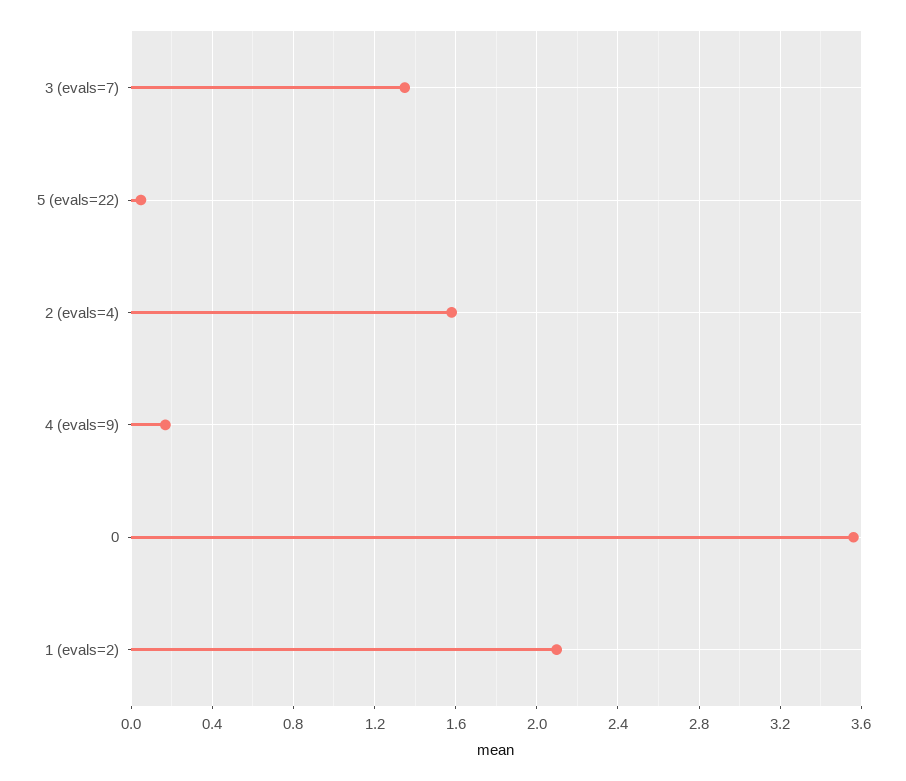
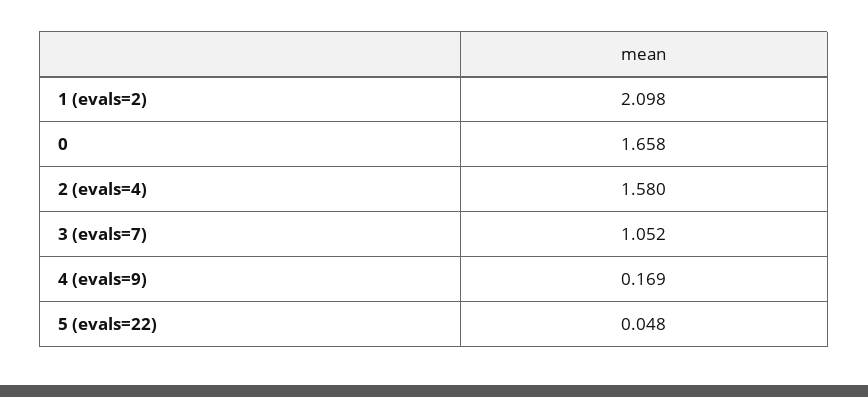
  {
-   "3 (evals=7)": 1.35,
+   "3 (evals=7)": 1.052,
    "5 (evals=22)": 0.048,
    "2 (evals=4)": 1.58,
    "4 (evals=9)": 0.169,
-   "0": 3.55,
+   "0": 1.658,
    "1 (evals=2)": 2.098
  }

